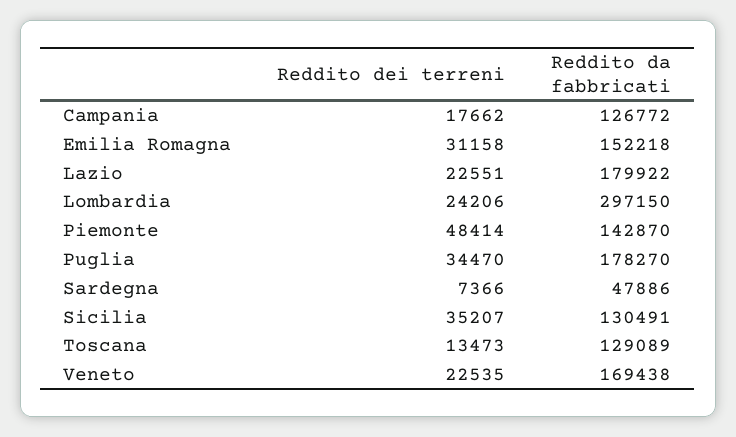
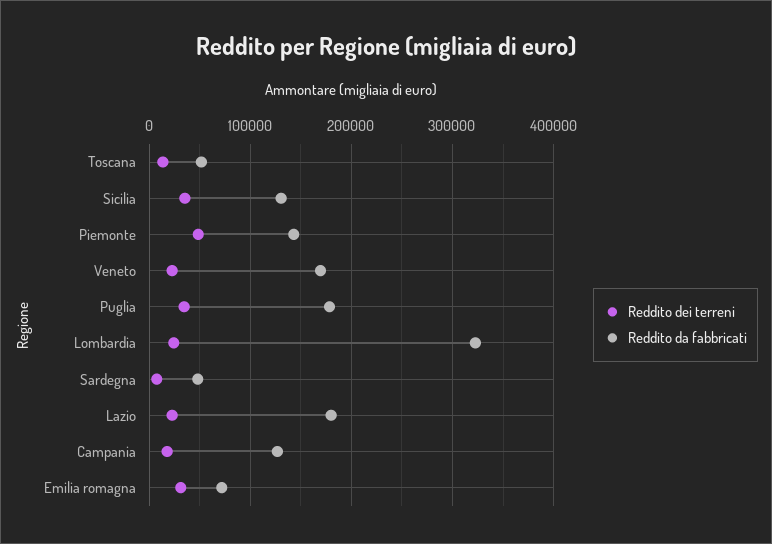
  {
    "Reddito dei terreni": {
      "Campania": 17662,
      "Emilia Romagna": 31158,
      "Lazio": 22551,
      "Lombardia": 24206,
      "Piemonte": 48414,
      "Puglia": 34470,
      "Sardegna": 7366,
      "Sicilia": 35207,
      "Toscana": 13473,
      "Veneto": 22535
    },
    "Reddito da fabbricati": {
      "Campania": 126772,
-     "Emilia Romagna": 152218,
+     "Emilia Romagna": 70000,
      "Lazio": 179922,
-     "Lombardia": 297150,
+     "Lombardia": 320000,
      "Piemonte": 142870,
      "Puglia": 178270,
      "Sardegna": 47886,
      "Sicilia": 130491,
-     "Toscana": 129089,
+     "Toscana": 50000,
      "Veneto": 169438
    }
  }

